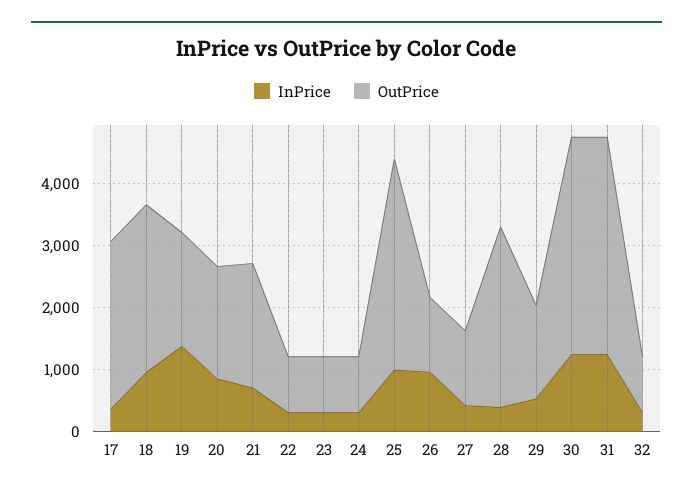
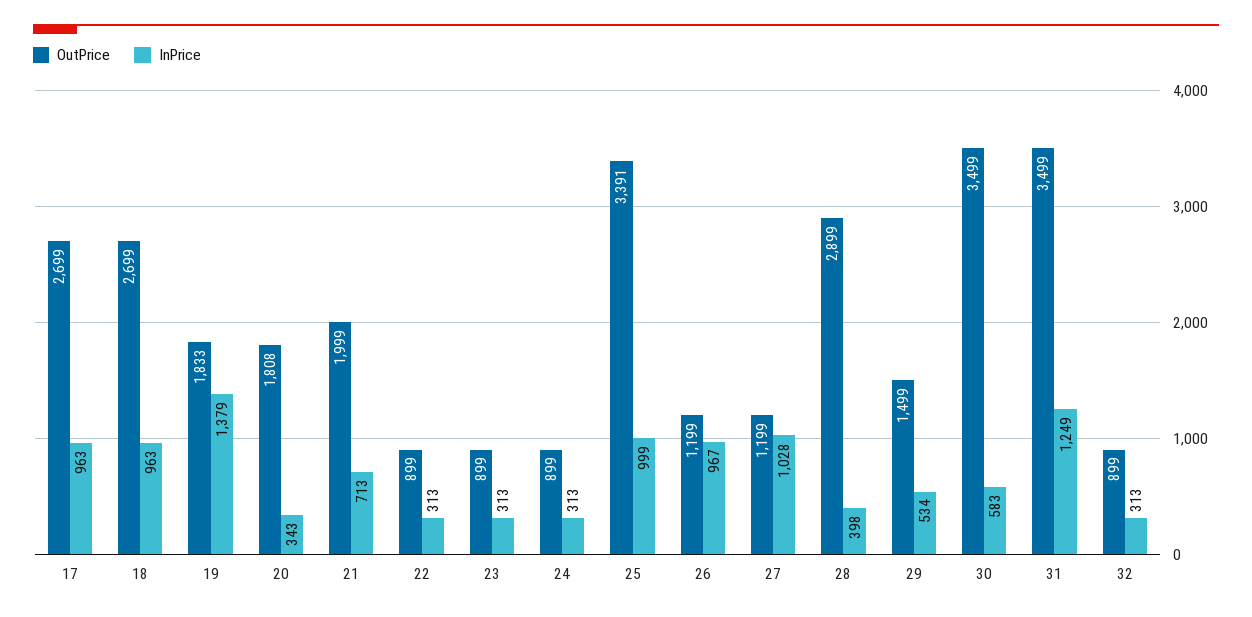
  {
    "InPrice": {
-     "17": 400,
+     "17": 963,
      "18": 963,
      "19": 1379,
-     "20": 800,
+     "20": 343,
      "21": 713,
      "22": 313,
      "23": 313,
      "24": 313,
      "25": 999,
      "26": 967,
-     "27": 400,
+     "27": 1028,
      "28": 398,
      "29": 534,
-     "30": 1200,
+     "30": 583,
      "31": 1249,
      "32": 313
    },
    "OutPrice": {
      "17": 2699,
      "18": 2699,
      "19": 1833,
      "20": 1808,
      "21": 1999,
      "22": 899,
      "23": 899,
      "24": 899,
      "25": 3391,
      "26": 1199,
      "27": 1199,
      "28": 2899,
      "29": 1499,
      "30": 3499,
      "31": 3499,
      "32": 899
    }
  }

